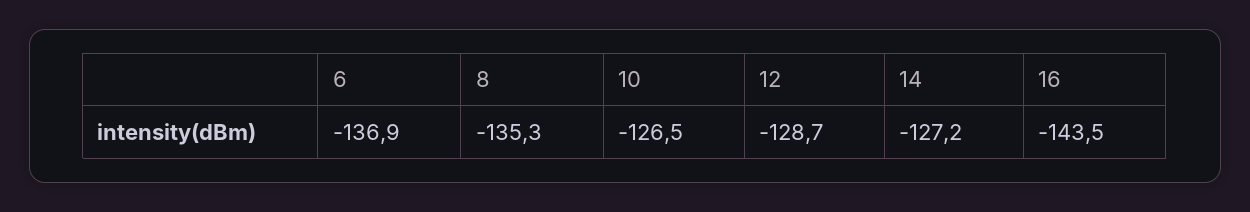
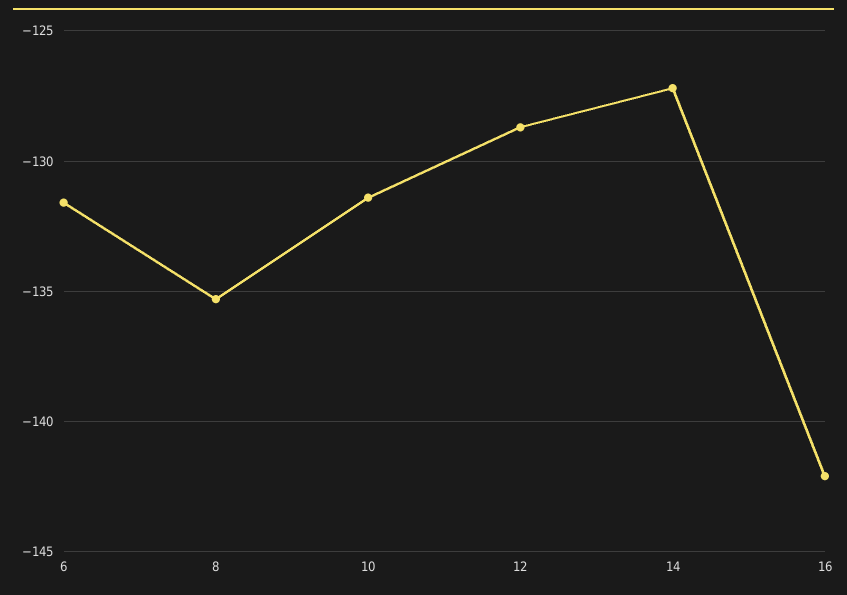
  {
-   "6": -136.9,
+   "6": -131.5,
    "8": -135.3,
-   "10": -126.5,
+   "10": -131.5,
    "12": -128.7,
    "14": -127.2,
-   "16": -143.5
+   "16": -142
  }

